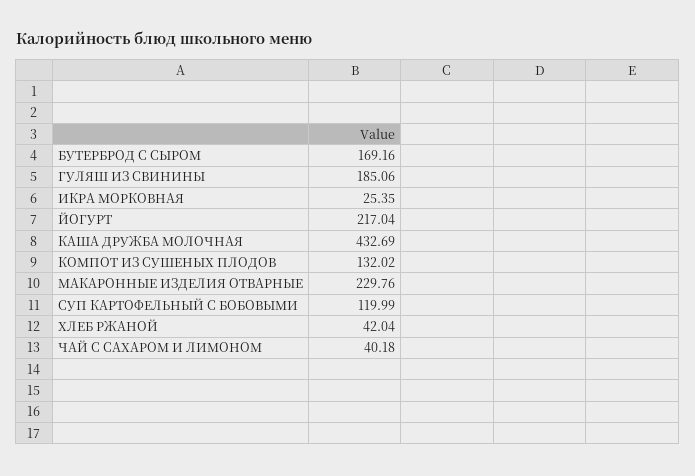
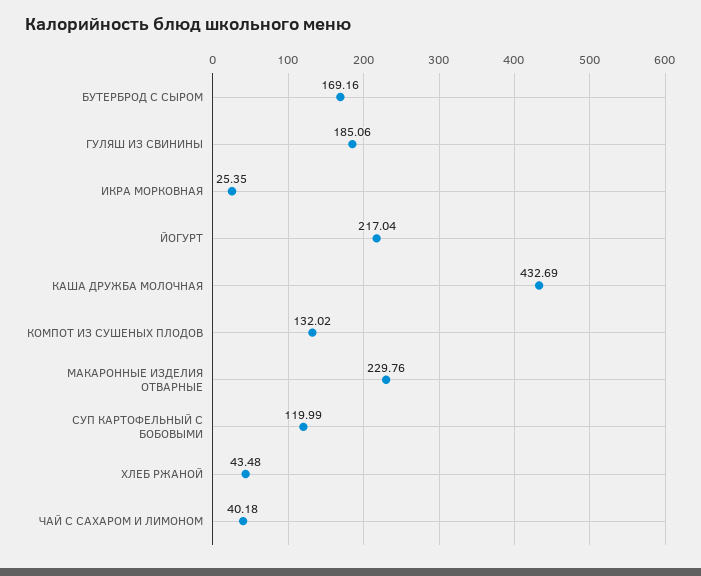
  {
    "БУТЕРБРОД С СЫРОМ": 169.16,
    "ГУЛЯШ ИЗ СВИНИНЫ": 185.06,
    "ИКРА МОРКОВНАЯ": 25.35,
    "ЙОГУРТ": 217.04,
    "КАША ДРУЖБА МОЛОЧНАЯ": 432.69,
    "КОМПОТ ИЗ СУШЕНЫХ ПЛОДОВ": 132.02,
    "МАКАРОННЫЕ ИЗДЕЛИЯ ОТВАРНЫЕ": 229.76,
    "СУП КАРТОФЕЛЬНЫЙ С БОБОВЫМИ": 119.99,
-   "ХЛЕБ РЖАНОЙ": 42.04,
+   "ХЛЕБ РЖАНОЙ": 43.48,
    "ЧАЙ С САХАРОМ И ЛИМОНОМ": 40.18
  }

